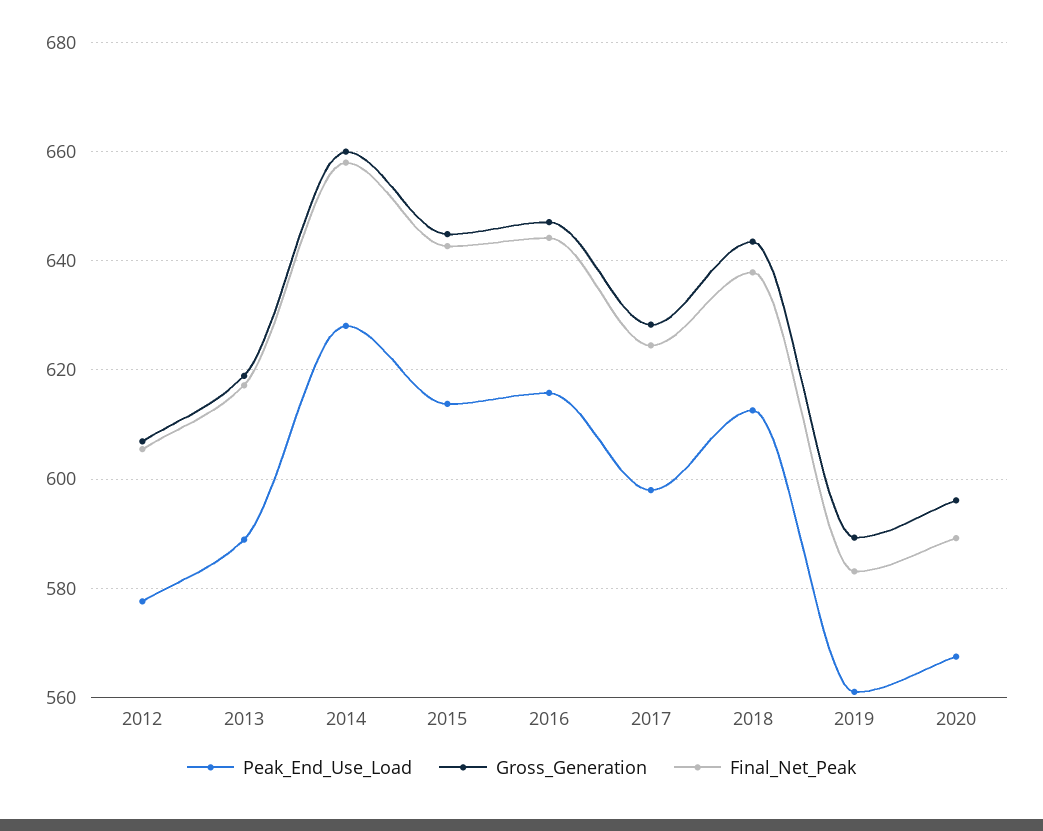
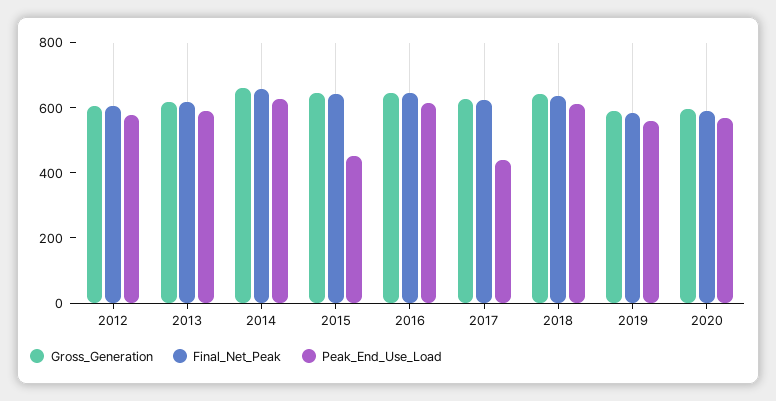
  {
    "Peak_End_Use_Load": {
      "2012": 578,
      "2013": 588,
      "2014": 628,
-     "2015": 614,
+     "2015": 450,
      "2016": 616,
-     "2017": 598,
+     "2017": 450,
      "2018": 612,
      "2019": 562,
      "2020": 568
    },
    "Gross_Generation": {
      "2012": 606,
      "2013": 618,
      "2014": 660,
      "2015": 644,
      "2016": 648,
      "2017": 628,
      "2018": 644,
      "2019": 590,
      "2020": 596
    },
    "Final_Net_Peak": {
      "2012": 606,
      "2013": 618,
      "2014": 658,
      "2015": 642,
      "2016": 644,
      "2017": 624,
      "2018": 638,
      "2019": 584,
      "2020": 590
    }
  }

